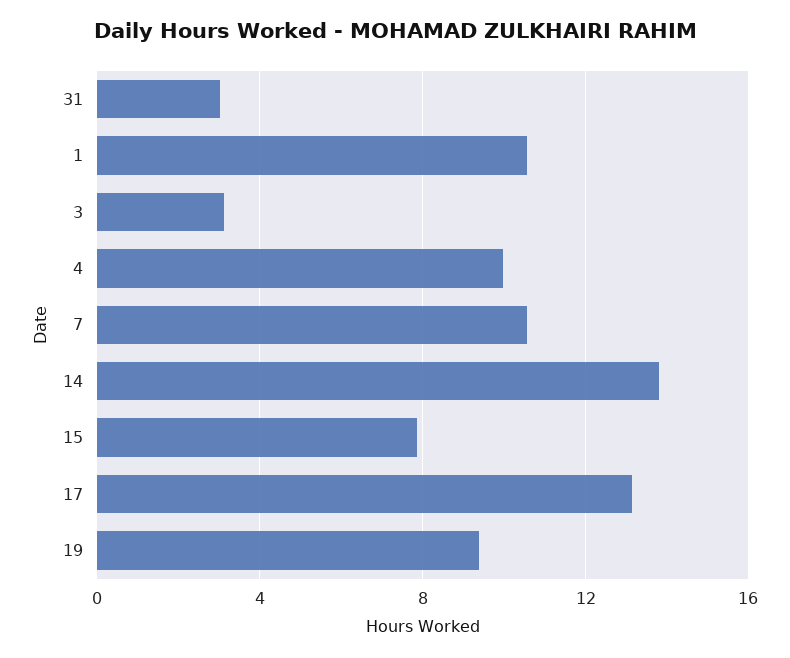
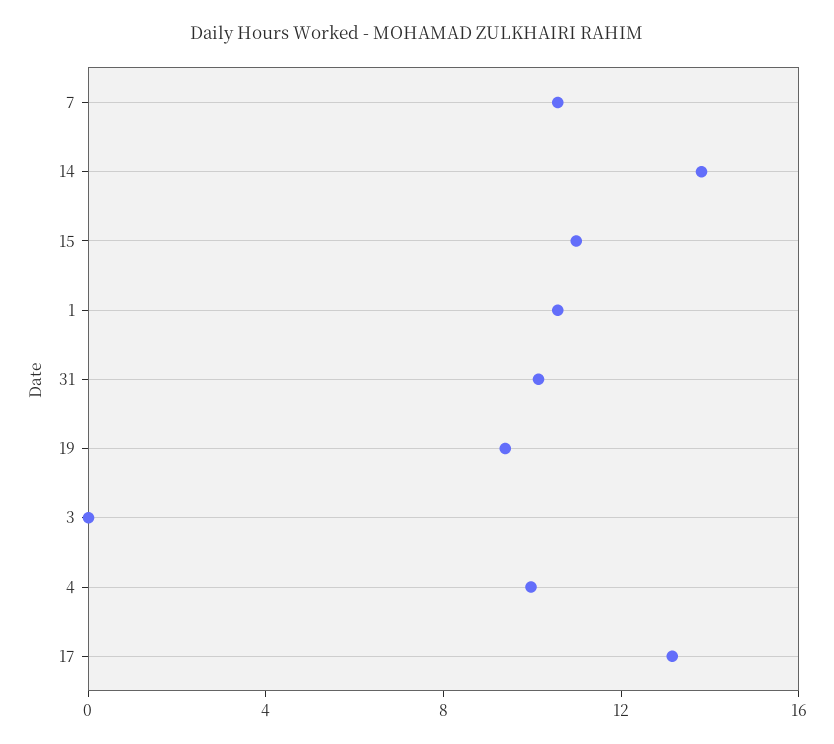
  {
-   "31": 3,
+   "31": 10,
    "1": 10.5,
-   "3": 3,
+   "3": 0,
    "4": 10,
    "7": 10.5,
    "14": 14,
-   "15": 8,
+   "15": 11,
    "17": 13,
    "19": 9.5
  }

